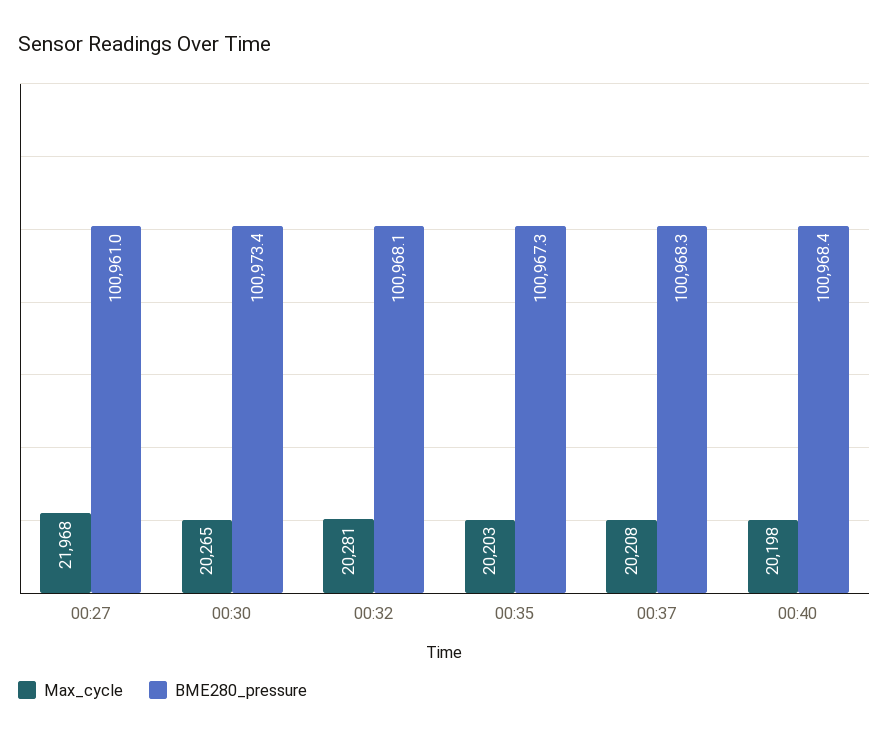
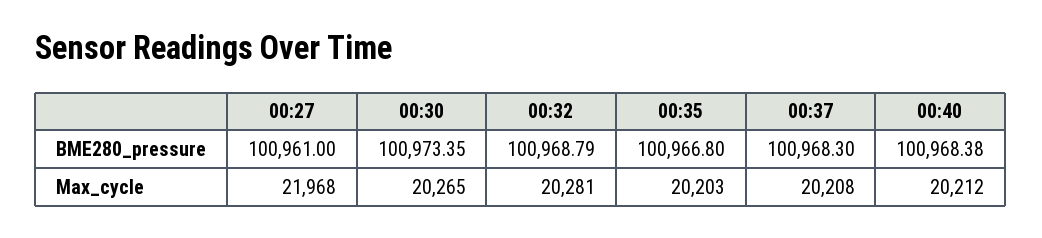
  {
    "Max_cycle": {
      "00:27": 21968,
      "00:30": 20265,
      "00:32": 20281,
      "00:35": 20203,
      "00:37": 20208,
-     "00:40": 20198
+     "00:40": 20212
    },
    "BME280_pressure": {
      "00:27": 100961,
      "00:30": 100973.35,
-     "00:32": 100968.1,
+     "00:32": 100968.79,
-     "00:35": 100967.3,
+     "00:35": 100966.8,
      "00:37": 100968.3,
      "00:40": 100968.38
    }
  }

